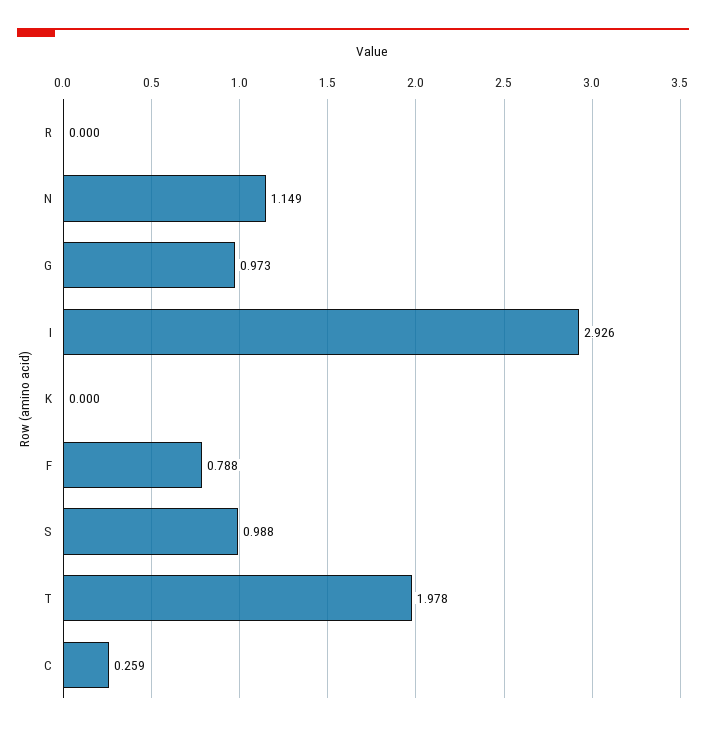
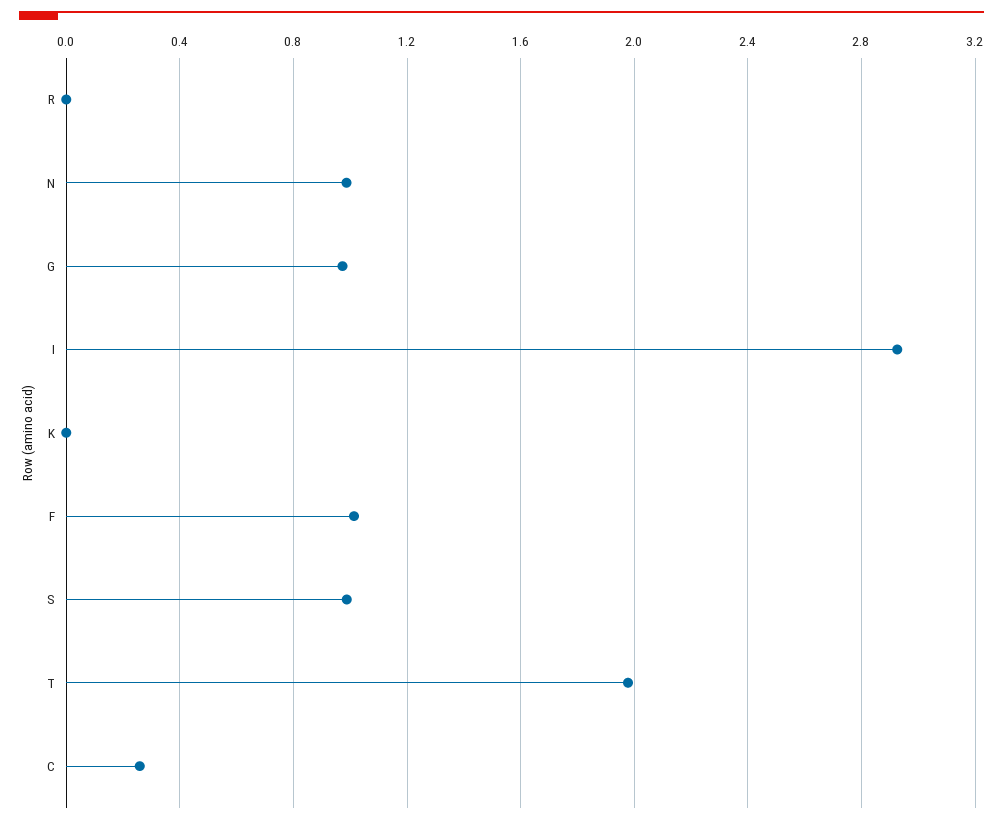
  {
    "R": 0,
-   "N": 1.149,
+   "N": 1,
    "G": 0.973,
    "I": 2.926,
    "K": 0,
-   "F": 0.788,
+   "F": 1,
    "S": 0.988,
    "T": 1.978,
    "C": 0.259
  }

